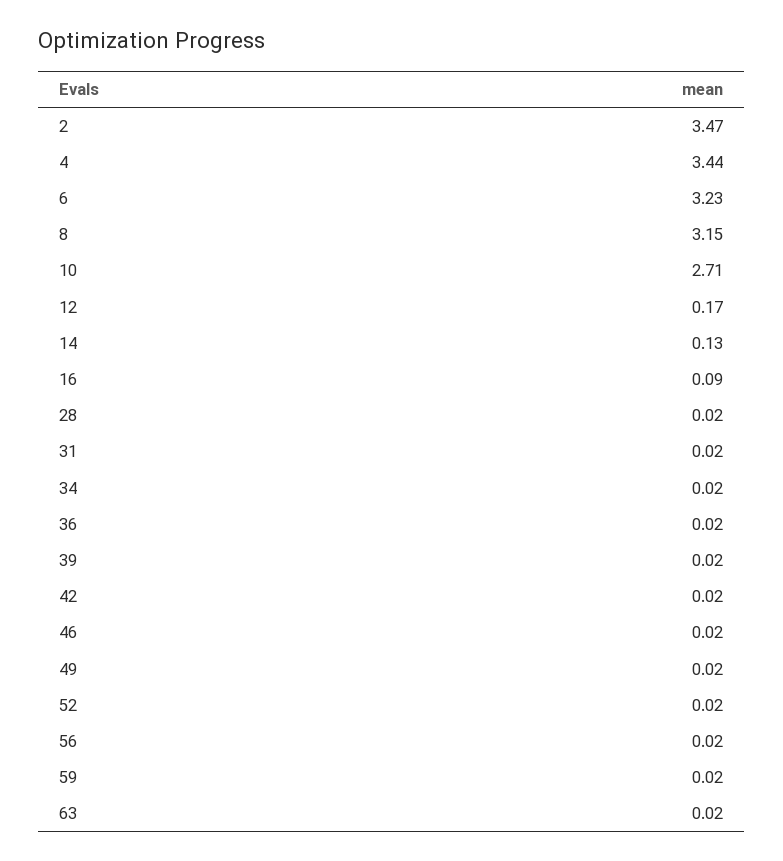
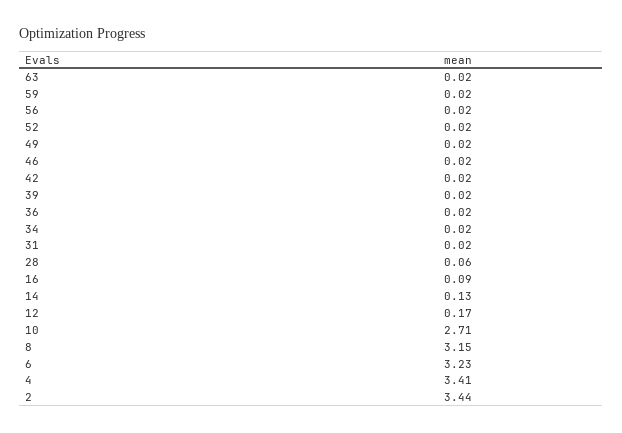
  {
-   "2": 3.47,
+   "2": 3.44,
-   "4": 3.44,
+   "4": 3.41,
    "6": 3.23,
    "8": 3.15,
    "10": 2.71,
    "12": 0.17,
    "14": 0.13,
    "16": 0.09,
-   "28": 0.02,
+   "28": 0.06,
    "31": 0.02,
    "34": 0.02,
    "36": 0.02,
    "39": 0.02,
    "42": 0.02,
    "46": 0.02,
    "49": 0.02,
    "52": 0.02,
    "56": 0.02,
    "59": 0.02,
    "63": 0.02
  }

